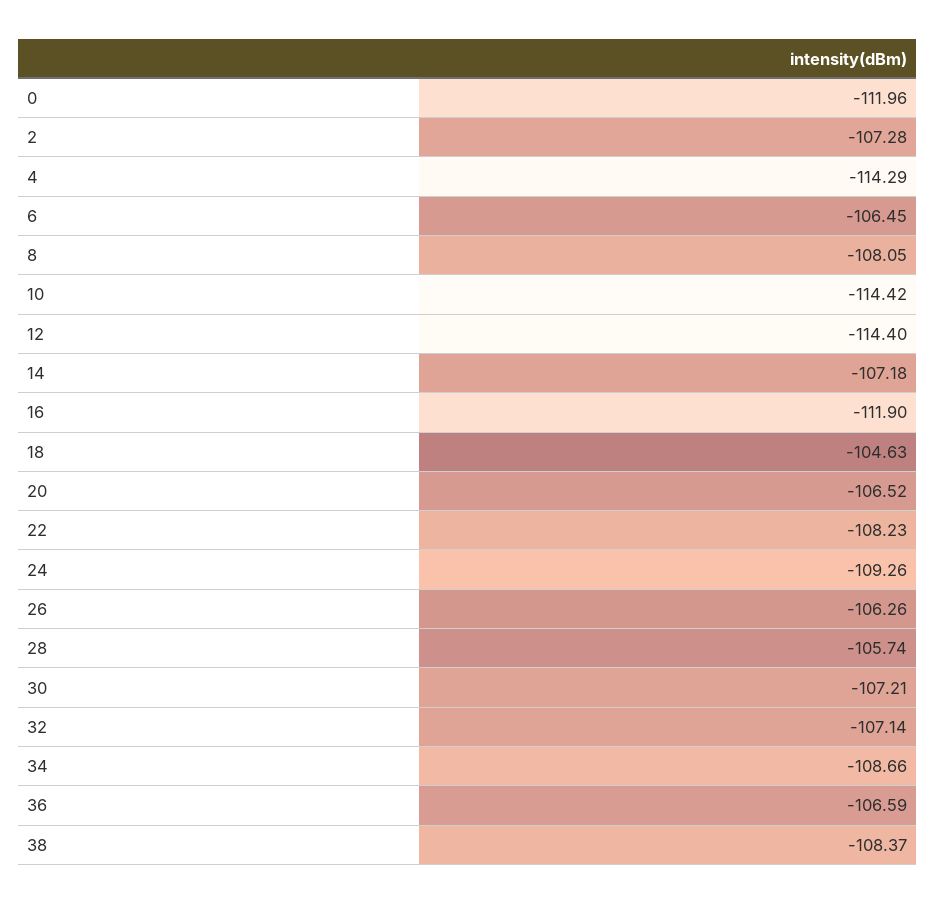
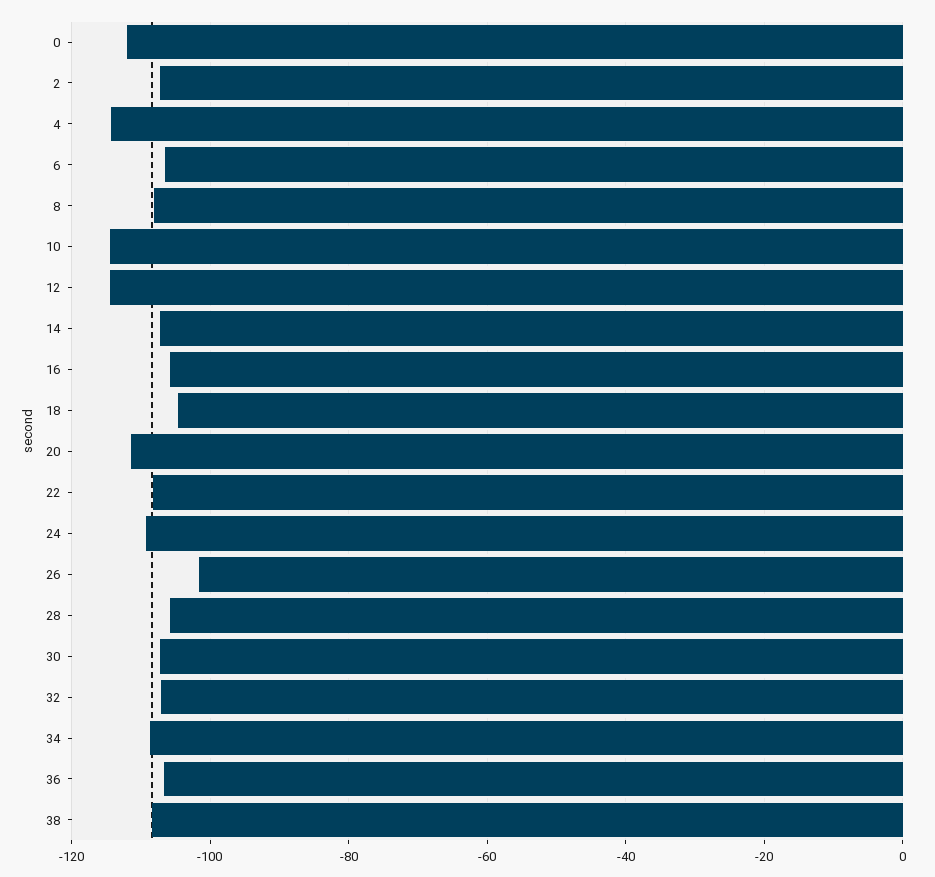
  {
    "0": -111.96,
    "2": -107.28,
    "4": -114.29,
    "6": -106.45,
    "8": -108.05,
    "10": -114.42,
    "12": -114.4,
    "14": -107.18,
-   "16": -111.9,
+   "16": -106,
    "18": -104.63,
-   "20": -106.52,
+   "20": -112,
    "22": -108.23,
    "24": -109.26,
-   "26": -106.26,
+   "26": -102,
    "28": -105.74,
    "30": -107.21,
    "32": -107.14,
    "34": -108.66,
    "36": -106.59,
    "38": -108.37
  }

